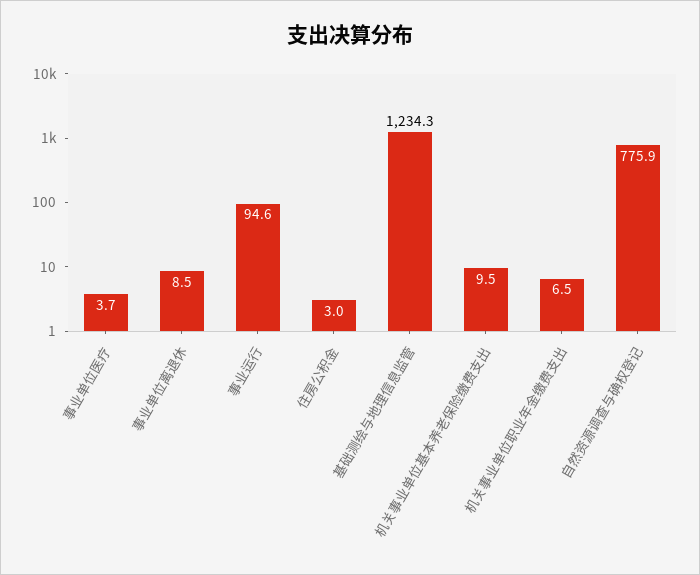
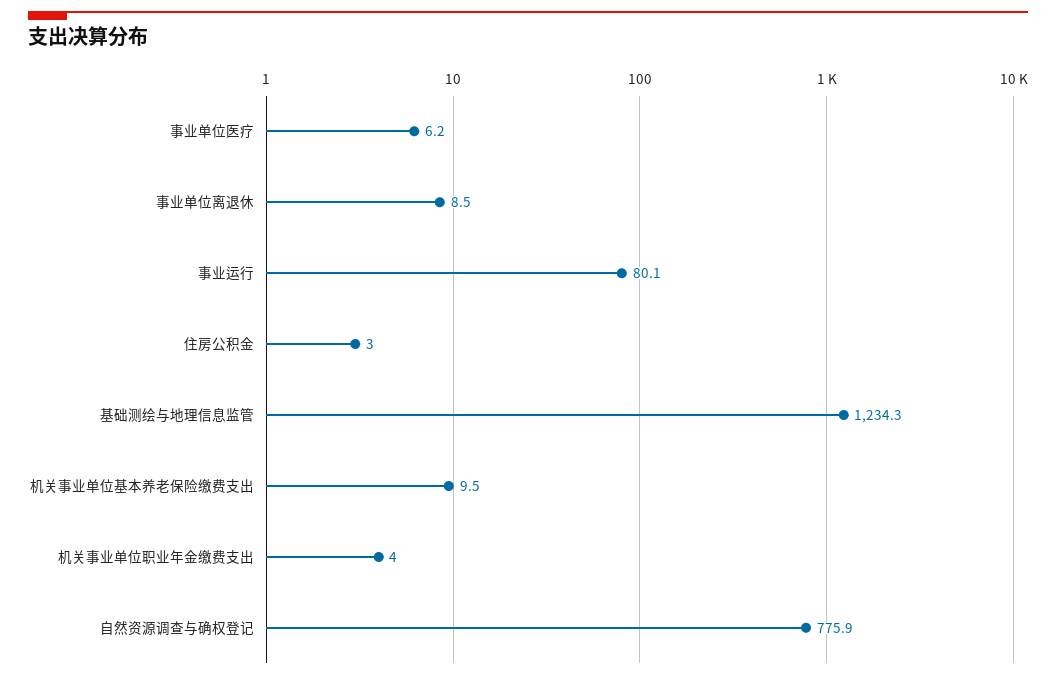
  {
-   "事业单位医疗": 3.7,
+   "事业单位医疗": 6.2,
    "事业单位离退休": 8.5,
-   "事业运行": 94.6,
+   "事业运行": 80.1,
    "住房公积金": 3,
    "基础测绘与地理信息监管": 1234.3,
    "机关事业单位基本养老保险缴费支出": 9.5,
-   "机关事业单位职业年金缴费支出": 6.5,
+   "机关事业单位职业年金缴费支出": 4,
    "自然资源调查与确权登记": 775.9
  }

